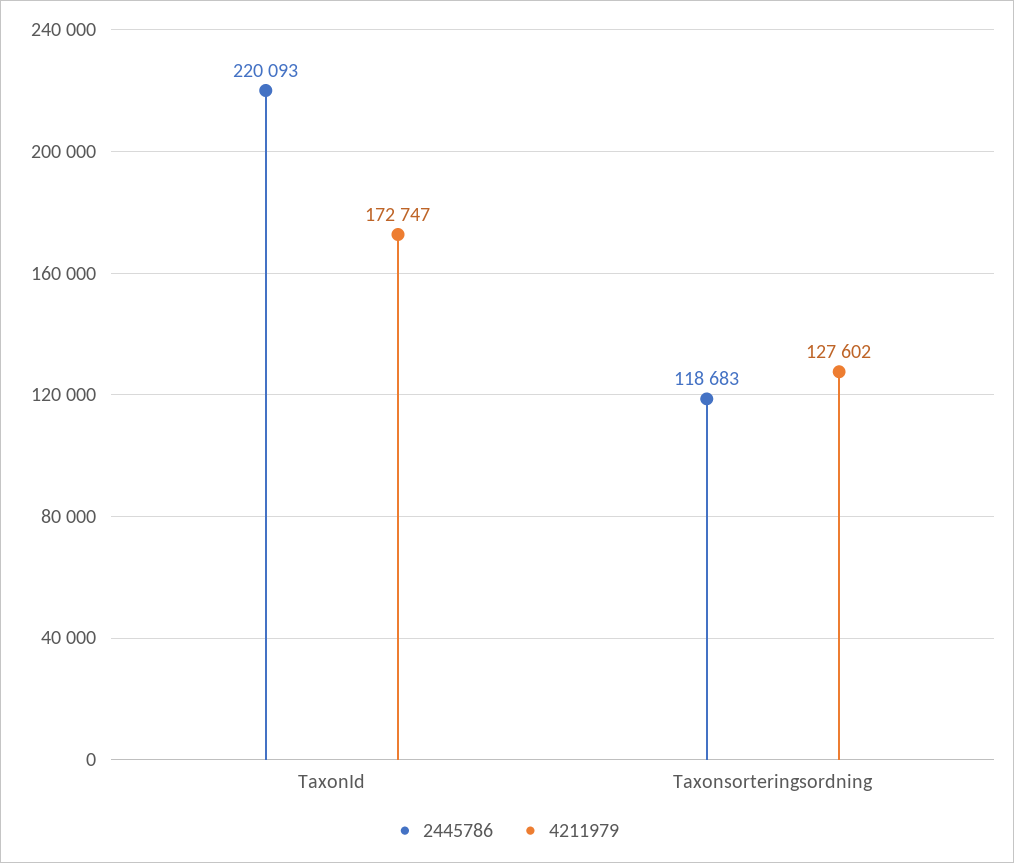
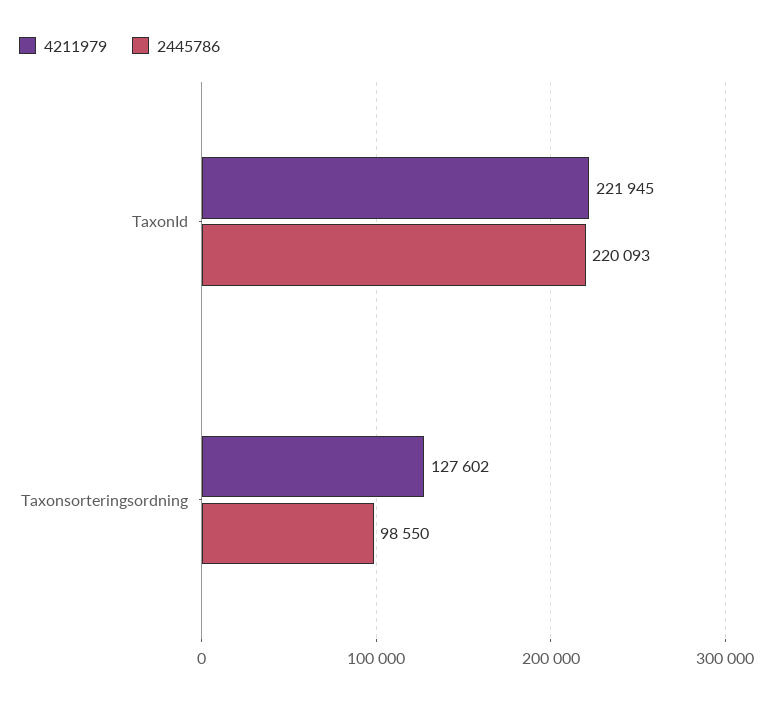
  {
    "2445786": {
      "TaxonId": 220093,
-     "Taxonsorteringsordning": 118683
+     "Taxonsorteringsordning": 98550
    },
    "4211979": {
-     "TaxonId": 172747,
+     "TaxonId": 221945,
      "Taxonsorteringsordning": 127602
    }
  }

